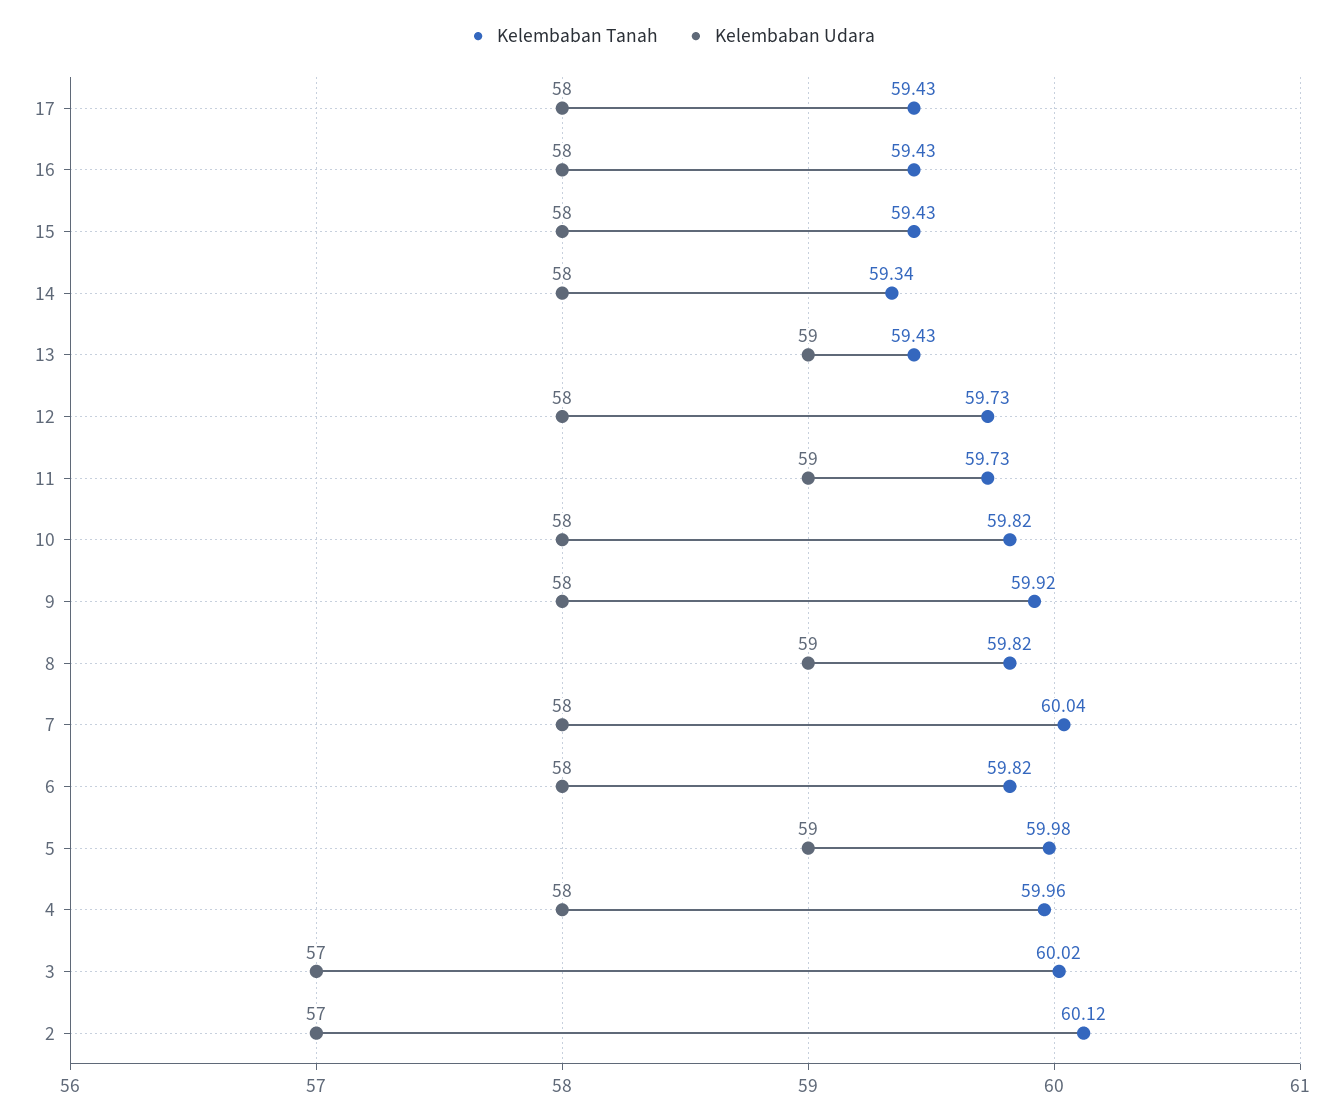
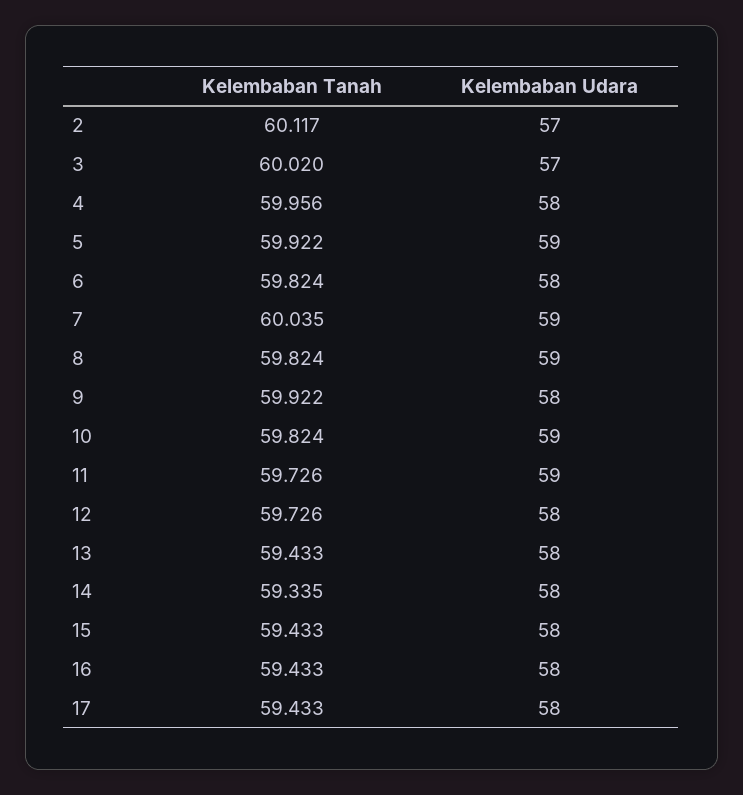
  {
    "Kelembaban Tanah": {
      "17": 59.433,
      "16": 59.433,
      "15": 59.433,
      "14": 59.335,
      "13": 59.433,
      "12": 59.726,
      "11": 59.726,
      "10": 59.824,
      "9": 59.922,
      "8": 59.824,
      "7": 60.035,
      "6": 59.824,
-     "5": 59.98,
+     "5": 59.922,
      "4": 59.956,
      "3": 60.02,
      "2": 60.117
    },
    "Kelembaban Udara": {
      "17": 58,
      "16": 58,
      "15": 58,
      "14": 58,
-     "13": 59,
+     "13": 58,
      "12": 58,
      "11": 59,
-     "10": 58,
+     "10": 59,
      "9": 58,
      "8": 59,
-     "7": 58,
+     "7": 59,
      "6": 58,
      "5": 59,
      "4": 58,
      "3": 57,
      "2": 57
    }
  }

